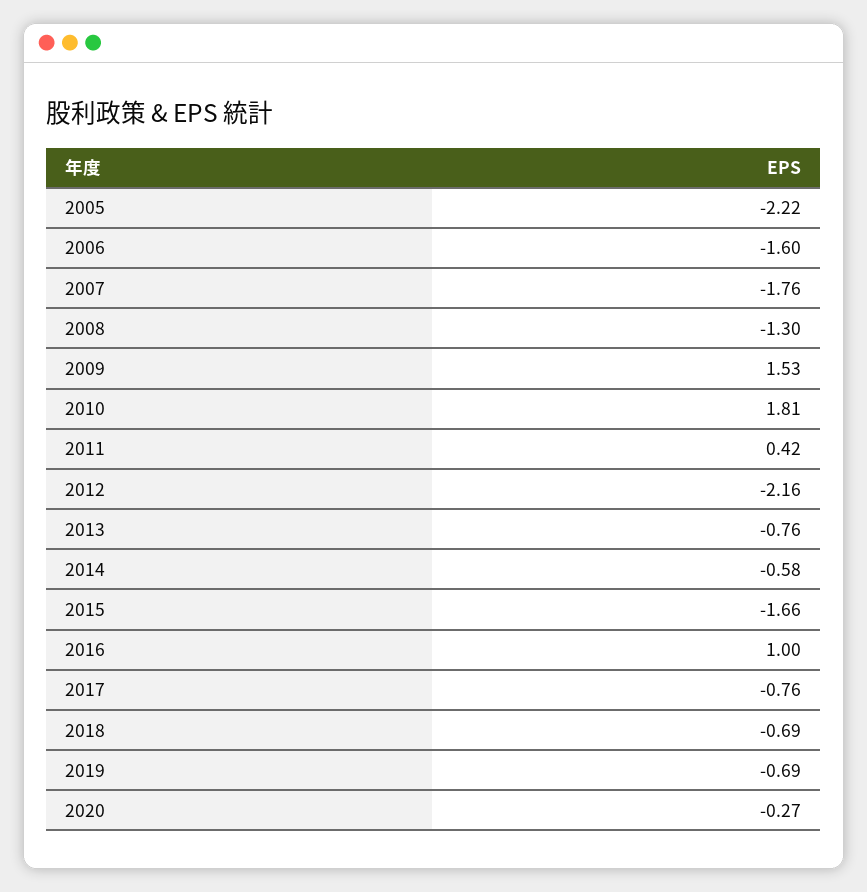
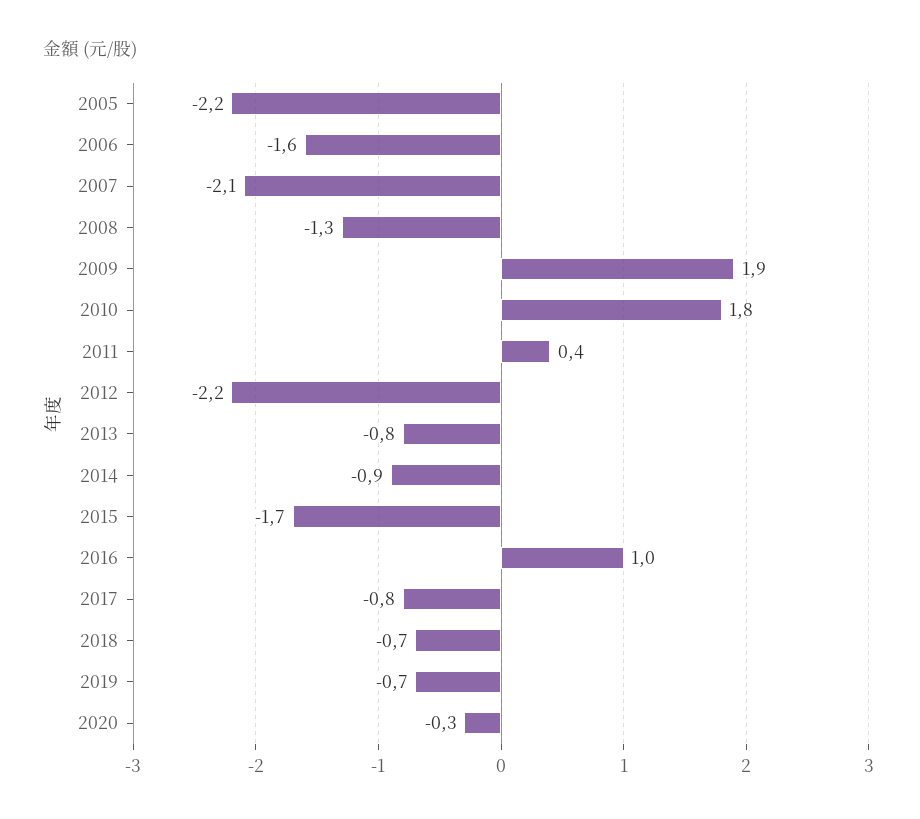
  {
    "2005": -2.22,
    "2006": -1.6,
-   "2007": -1.76,
+   "2007": -2.1,
    "2008": -1.3,
-   "2009": 1.53,
+   "2009": 1.9,
    "2010": 1.81,
    "2011": 0.42,
    "2012": -2.16,
    "2013": -0.76,
-   "2014": -0.58,
+   "2014": -0.9,
    "2015": -1.66,
    "2016": 1,
    "2017": -0.76,
    "2018": -0.69,
    "2019": -0.69,
    "2020": -0.27
  }

